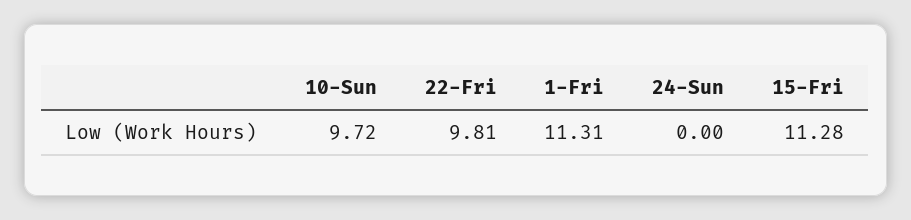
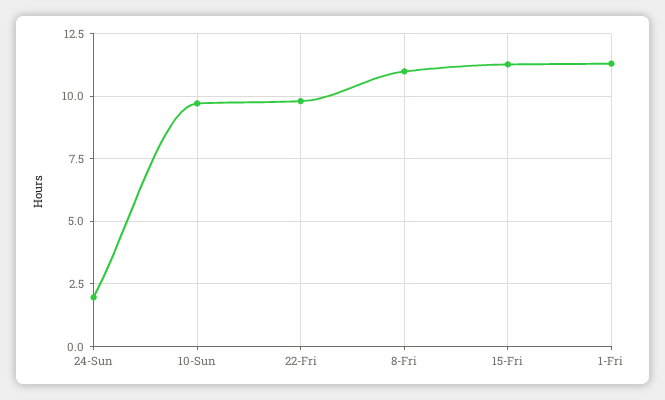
  {
    "10-Sun": 9.72,
    "22-Fri": 9.81,
    "1-Fri": 11.31,
-   "24-Sun": 0,
+   "24-Sun": 2,
-   "15-Fri": 11.28
+   "15-Fri": 11.28,
+   "8-Fri": 11
  }

